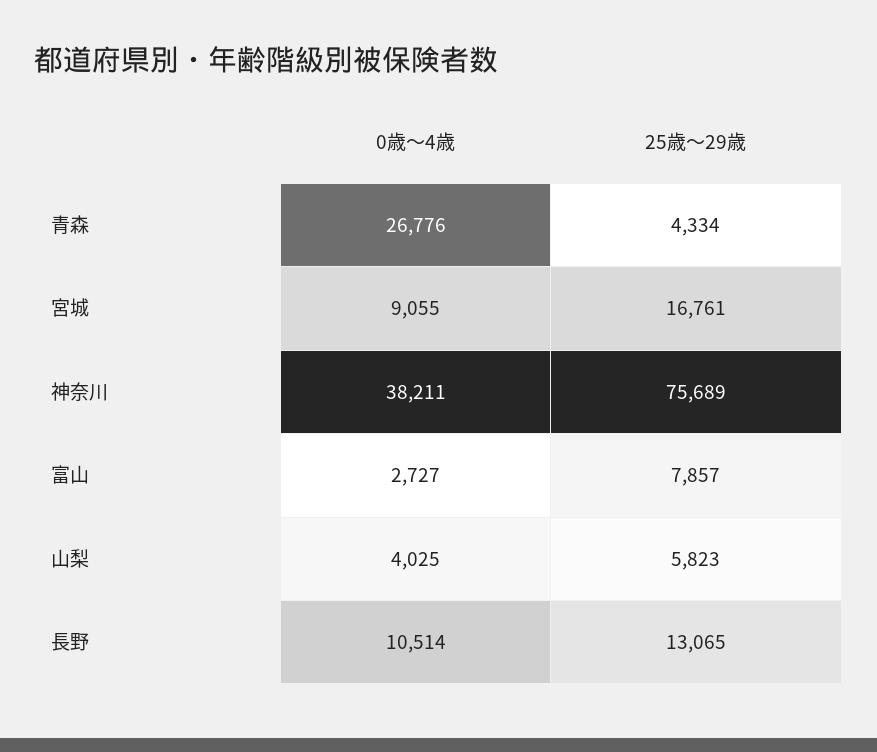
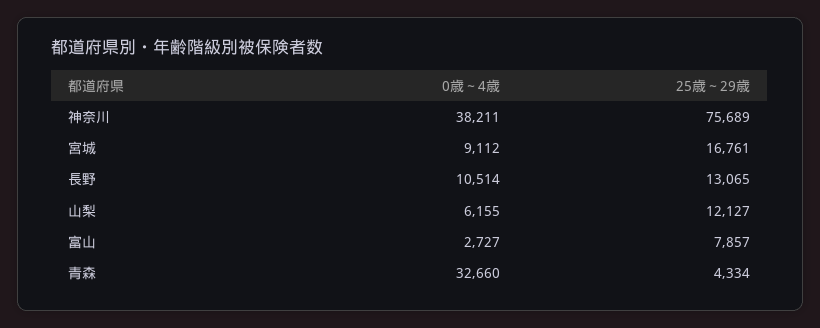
  {
    "0歳～4歳": {
-     "青森": 26776,
+     "青森": 32660,
-     "宮城": 9055,
+     "宮城": 9112,
      "神奈川": 38211,
      "富山": 2727,
-     "山梨": 4025,
+     "山梨": 6155,
      "長野": 10514
    },
    "25歳～29歳": {
      "青森": 4334,
      "宮城": 16761,
      "神奈川": 75689,
      "富山": 7857,
-     "山梨": 5823,
+     "山梨": 12127,
      "長野": 13065
    }
  }

